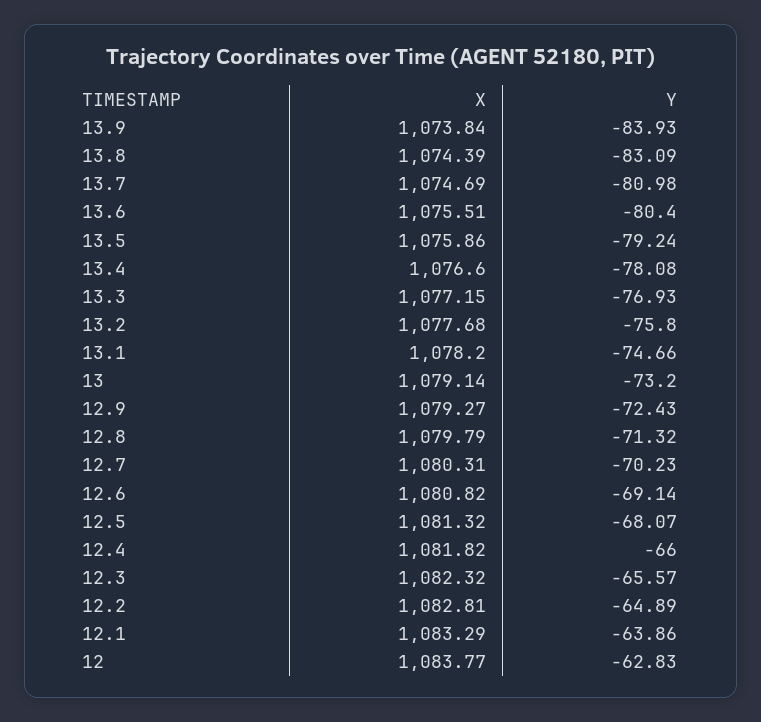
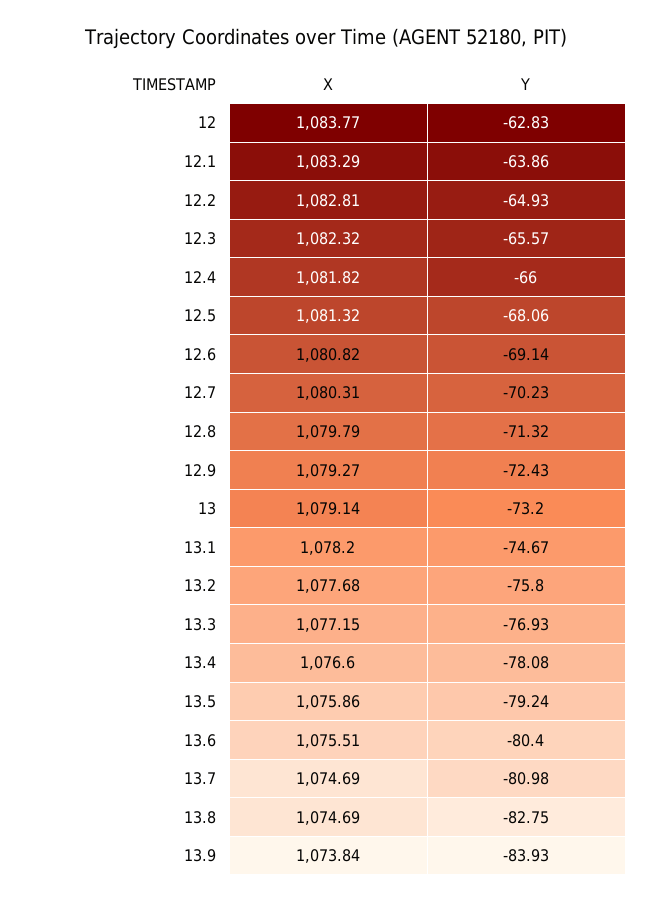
  {
    "X": {
      "13.9": 1073.84,
-     "13.8": 1074.39,
+     "13.8": 1074.69,
      "13.7": 1074.69,
      "13.6": 1075.51,
      "13.5": 1075.86,
      "13.4": 1076.6,
      "13.3": 1077.15,
      "13.2": 1077.68,
      "13.1": 1078.2,
      "13": 1079.14,
      "12.9": 1079.27,
      "12.8": 1079.79,
      "12.7": 1080.31,
      "12.6": 1080.82,
      "12.5": 1081.32,
      "12.4": 1081.82,
      "12.3": 1082.32,
      "12.2": 1082.81,
      "12.1": 1083.29,
      "12": 1083.77
    },
    "Y": {
      "13.9": -83.93,
-     "13.8": -83.09,
+     "13.8": -82.75,
      "13.7": -80.98,
      "13.6": -80.4,
      "13.5": -79.24,
      "13.4": -78.08,
      "13.3": -76.93,
      "13.2": -75.8,
-     "13.1": -74.66,
+     "13.1": -74.67,
      "13": -73.2,
      "12.9": -72.43,
      "12.8": -71.32,
      "12.7": -70.23,
      "12.6": -69.14,
-     "12.5": -68.07,
+     "12.5": -68.06,
      "12.4": -66,
      "12.3": -65.57,
-     "12.2": -64.89,
+     "12.2": -64.93,
      "12.1": -63.86,
      "12": -62.83
    }
  }

